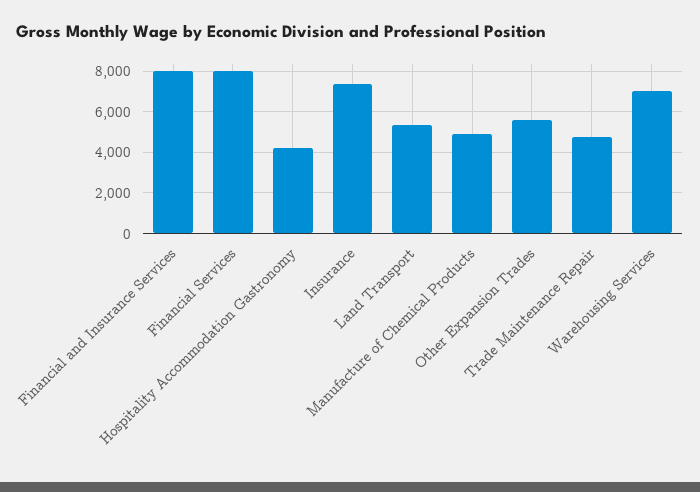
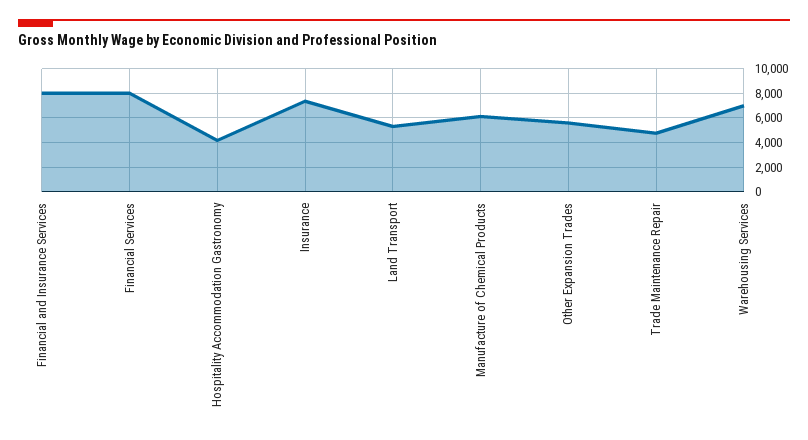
  {
    "Financial and Insurance Services": 8000,
    "Financial Services": 8000,
    "Hospitality Accommodation Gastronomy": 4000,
    "Insurance": 7500,
    "Land Transport": 5500,
-   "Manufacture of Chemical Products": 5000,
+   "Manufacture of Chemical Products": 6000,
    "Other Expansion Trades": 5500,
    "Trade Maintenance Repair": 5000,
    "Warehousing Services": 7000
  }

